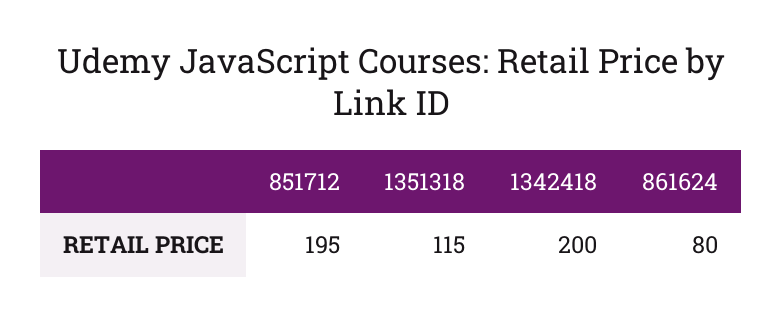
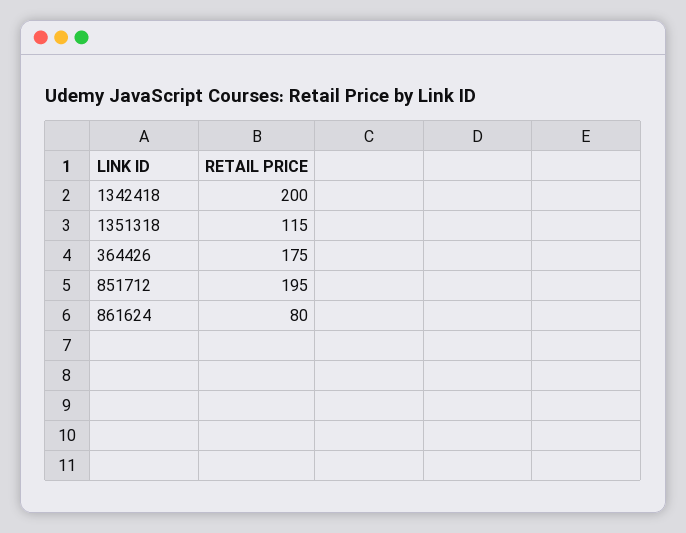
  {
    "851712": 195,
    "1351318": 115,
    "1342418": 200,
-   "861624": 80
+   "861624": 80,
+   "364426": 175
  }

